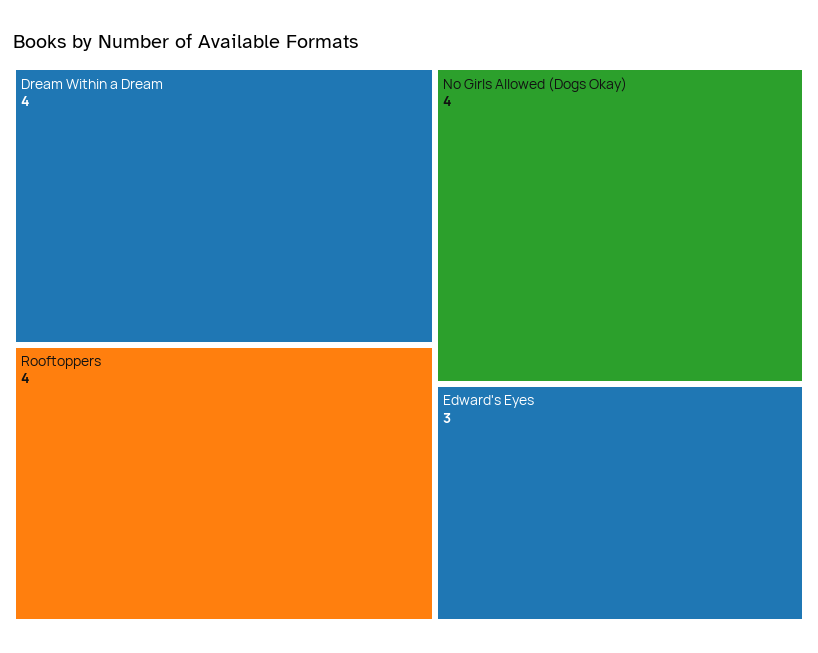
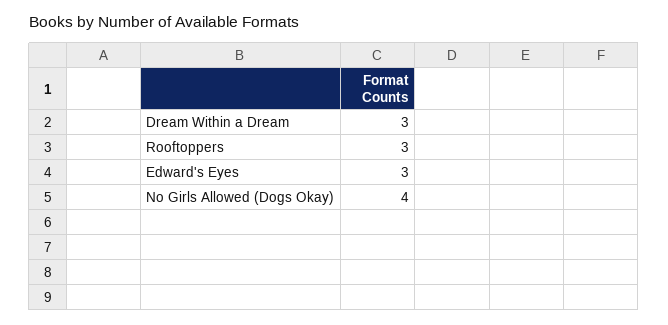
  {
-   "Dream Within a Dream": 4,
+   "Dream Within a Dream": 3,
-   "Rooftoppers": 4,
+   "Rooftoppers": 3,
    "No Girls Allowed (Dogs Okay)": 4,
    "Edward's Eyes": 3
  }

